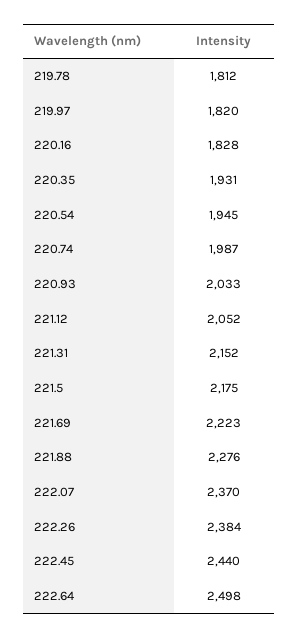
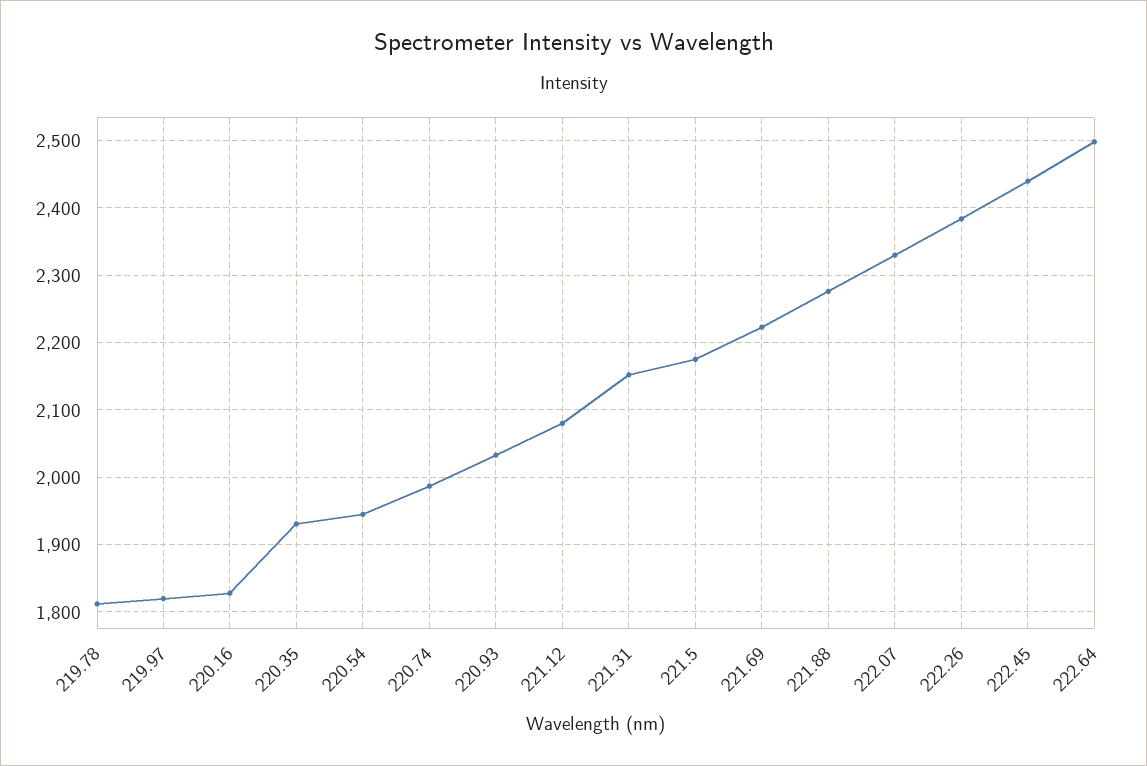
  {
    "219.78": 1812,
    "219.97": 1820,
    "220.16": 1828,
    "220.35": 1931,
    "220.54": 1945,
    "220.74": 1987,
    "220.93": 2033,
-   "221.12": 2052,
+   "221.12": 2080,
    "221.31": 2152,
    "221.5": 2175,
    "221.69": 2223,
    "221.88": 2276,
-   "222.07": 2370,
+   "222.07": 2330,
    "222.26": 2384,
    "222.45": 2440,
    "222.64": 2498
  }

